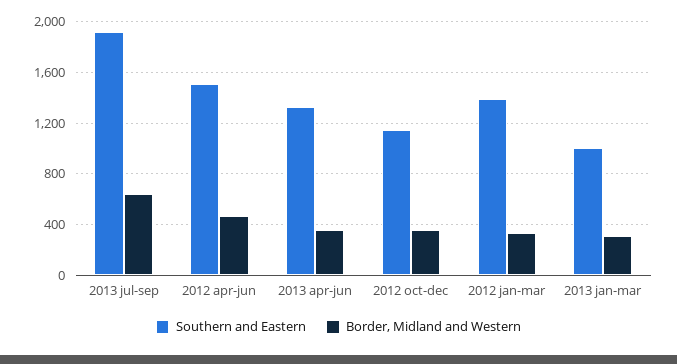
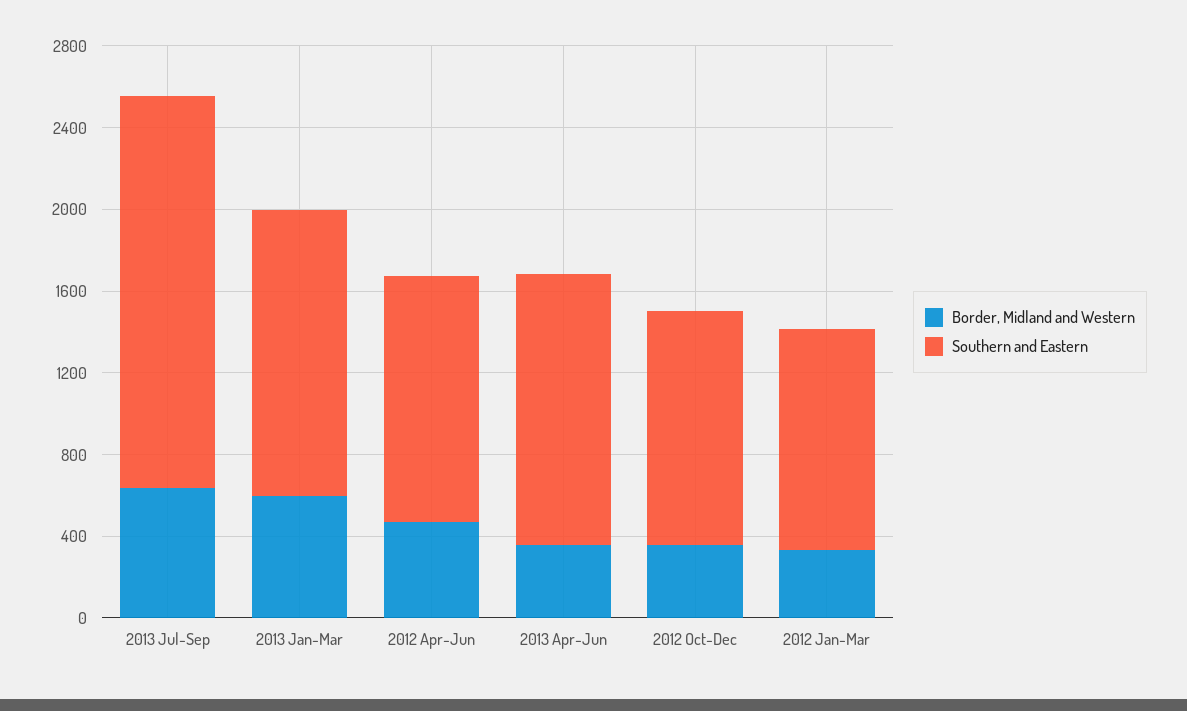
  {
    "Southern and Eastern": {
      "2013 jul-sep": 1900,
-     "2012 apr-jun": 1500,
+     "2012 apr-jun": 1200,
      "2013 apr-jun": 1350,
      "2012 oct-dec": 1150,
-     "2012 jan-mar": 1400,
+     "2012 jan-mar": 1100,
-     "2013 jan-mar": 1000
+     "2013 jan-mar": 1400
    },
    "Border, Midland and Western": {
      "2013 jul-sep": 650,
      "2012 apr-jun": 450,
      "2013 apr-jun": 350,
      "2012 oct-dec": 350,
      "2012 jan-mar": 350,
-     "2013 jan-mar": 300
+     "2013 jan-mar": 600
    }
  }

